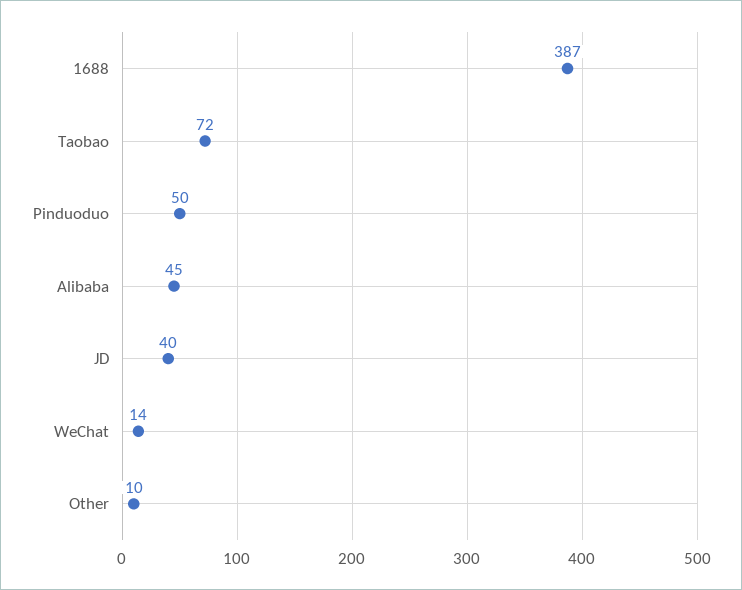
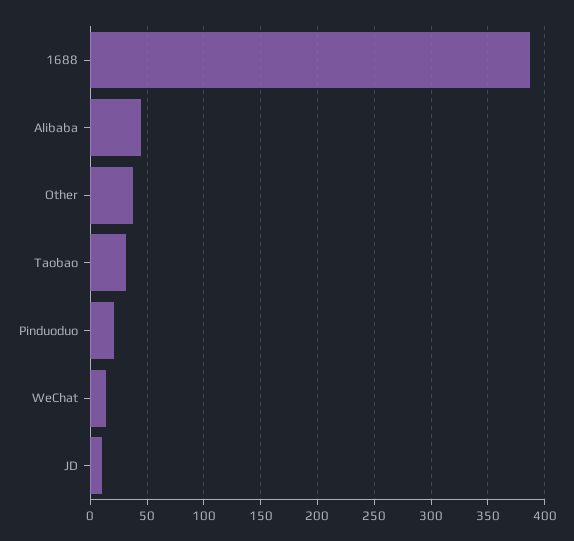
  {
    "1688": 387,
-   "Taobao": 72,
+   "Taobao": 30,
-   "Pinduoduo": 50,
+   "Pinduoduo": 20,
    "Alibaba": 45,
-   "JD": 40,
+   "JD": 10,
    "WeChat": 14,
-   "Other": 10
+   "Other": 40
  }

